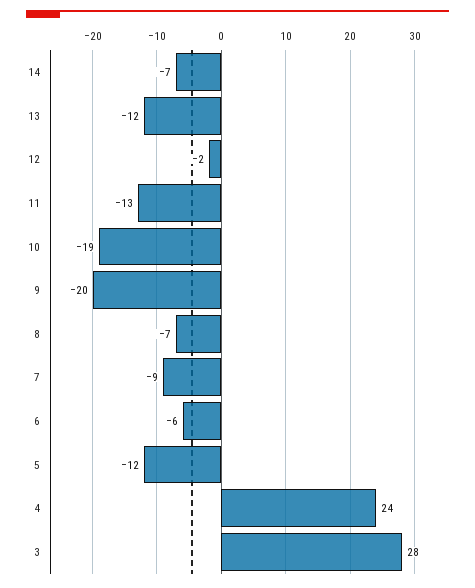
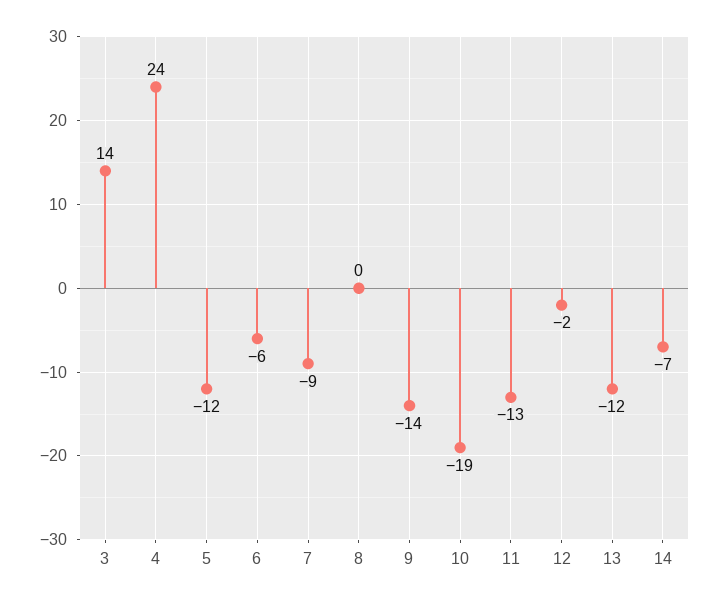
  {
    "14": -7,
    "13": -12,
    "12": -2,
    "11": -13,
    "10": -19,
-   "9": -20,
+   "9": -14,
-   "8": -7,
+   "8": 0,
    "7": -9,
    "6": -6,
    "5": -12,
    "4": 24,
-   "3": 28
+   "3": 14
  }

